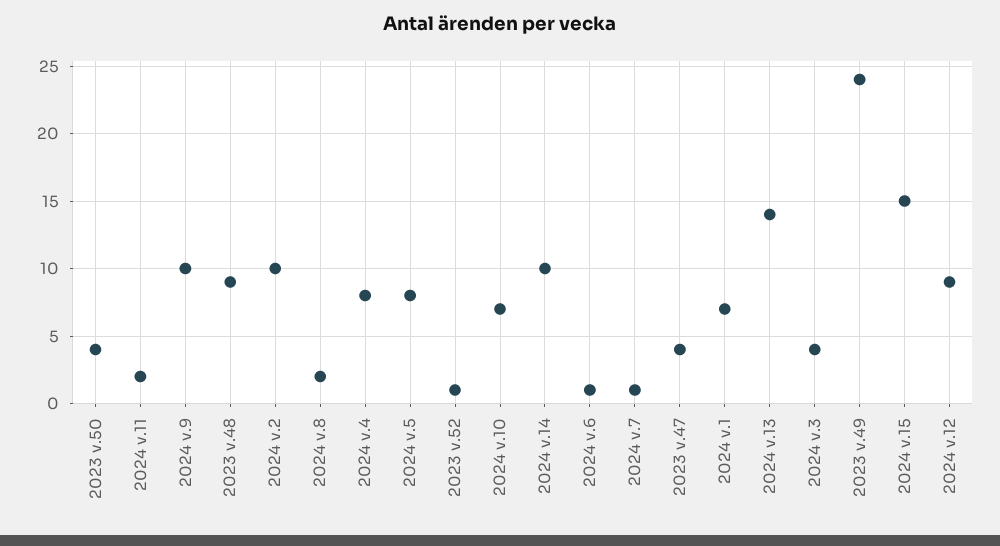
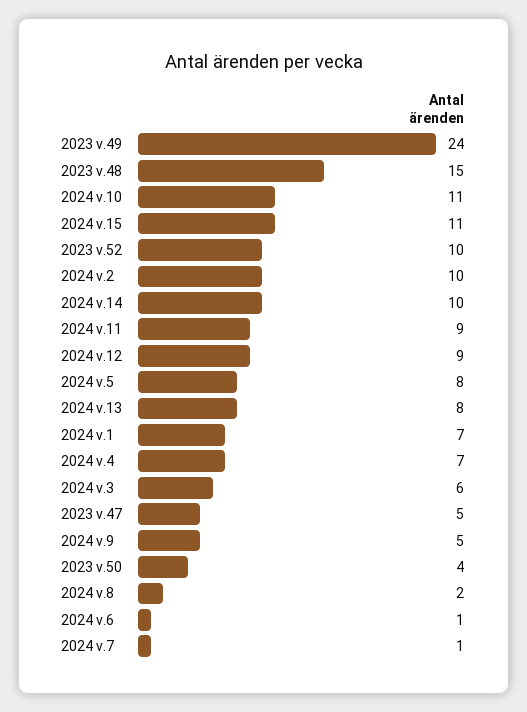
  {
    "2023 v.50": 4,
-   "2024 v.11": 2,
+   "2024 v.11": 9,
-   "2024 v.9": 10,
+   "2024 v.9": 5,
-   "2023 v.48": 9,
+   "2023 v.48": 15,
    "2024 v.2": 10,
    "2024 v.8": 2,
-   "2024 v.4": 8,
+   "2024 v.4": 7,
    "2024 v.5": 8,
-   "2023 v.52": 1,
+   "2023 v.52": 10,
-   "2024 v.10": 7,
+   "2024 v.10": 11,
    "2024 v.14": 10,
    "2024 v.6": 1,
    "2024 v.7": 1,
-   "2023 v.47": 4,
+   "2023 v.47": 5,
    "2024 v.1": 7,
-   "2024 v.13": 14,
+   "2024 v.13": 8,
-   "2024 v.3": 4,
+   "2024 v.3": 6,
    "2023 v.49": 24,
-   "2024 v.15": 15,
+   "2024 v.15": 11,
    "2024 v.12": 9
  }

